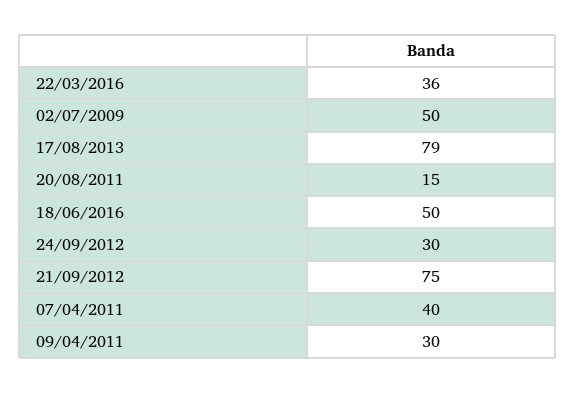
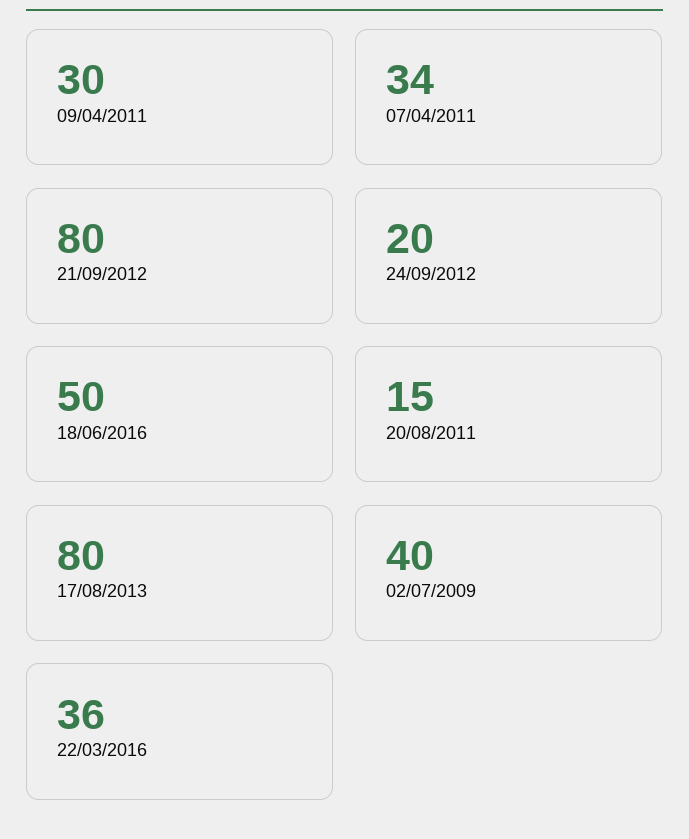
  {
    "22/03/2016": 36,
-   "02/07/2009": 50,
+   "02/07/2009": 40,
-   "17/08/2013": 79,
+   "17/08/2013": 80,
    "20/08/2011": 15,
    "18/06/2016": 50,
-   "24/09/2012": 30,
+   "24/09/2012": 20,
-   "21/09/2012": 75,
+   "21/09/2012": 80,
-   "07/04/2011": 40,
+   "07/04/2011": 34,
    "09/04/2011": 30
  }

